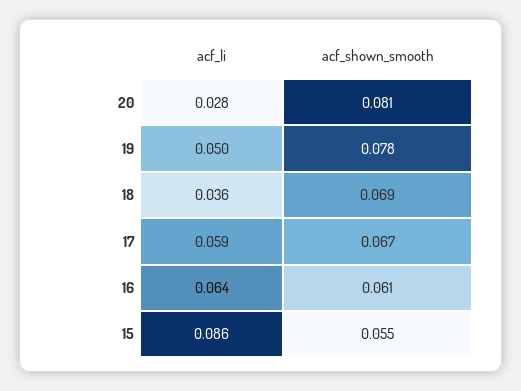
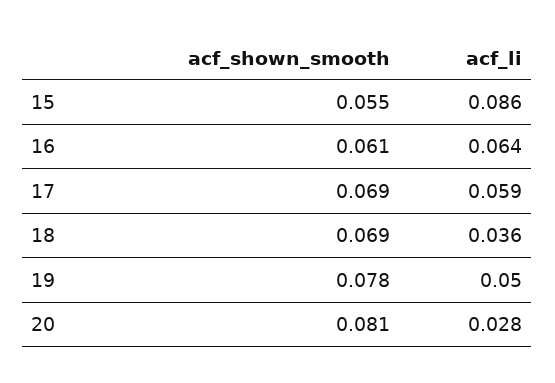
  {
    "acf_li": {
      "20": 0.028,
      "19": 0.05,
      "18": 0.036,
      "17": 0.059,
      "16": 0.064,
      "15": 0.086
    },
    "acf_shown_smooth": {
      "20": 0.081,
      "19": 0.078,
      "18": 0.069,
-     "17": 0.067,
+     "17": 0.069,
      "16": 0.061,
      "15": 0.055
    }
  }

